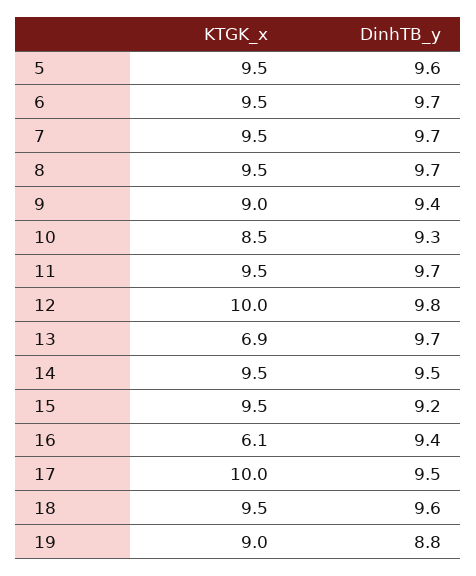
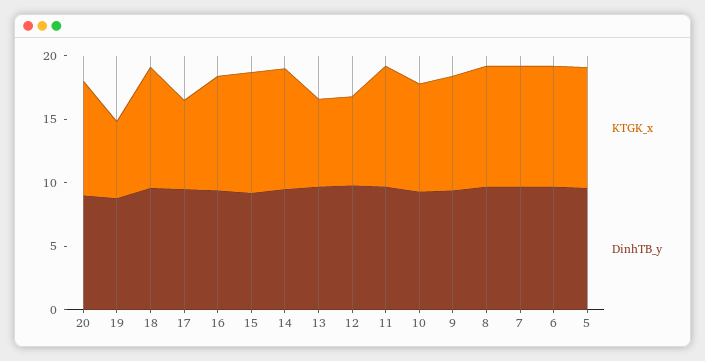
  {
    "KTGK_x": {
      "5": 9.5,
      "6": 9.5,
      "7": 9.5,
      "8": 9.5,
      "9": 9,
      "10": 8.5,
      "11": 9.5,
-     "12": 10,
+     "12": 7,
      "13": 6.9,
      "14": 9.5,
      "15": 9.5,
-     "16": 6.1,
+     "16": 9,
-     "17": 10,
+     "17": 7,
      "18": 9.5,
-     "19": 9
+     "19": 6,
+     "20": 9
    },
    "DinhTB_y": {
      "5": 9.6,
      "6": 9.7,
      "7": 9.7,
      "8": 9.7,
      "9": 9.4,
      "10": 9.3,
      "11": 9.7,
      "12": 9.8,
      "13": 9.7,
      "14": 9.5,
      "15": 9.2,
      "16": 9.4,
      "17": 9.5,
      "18": 9.6,
-     "19": 8.8
+     "19": 8.8,
+     "20": 9
    }
  }

